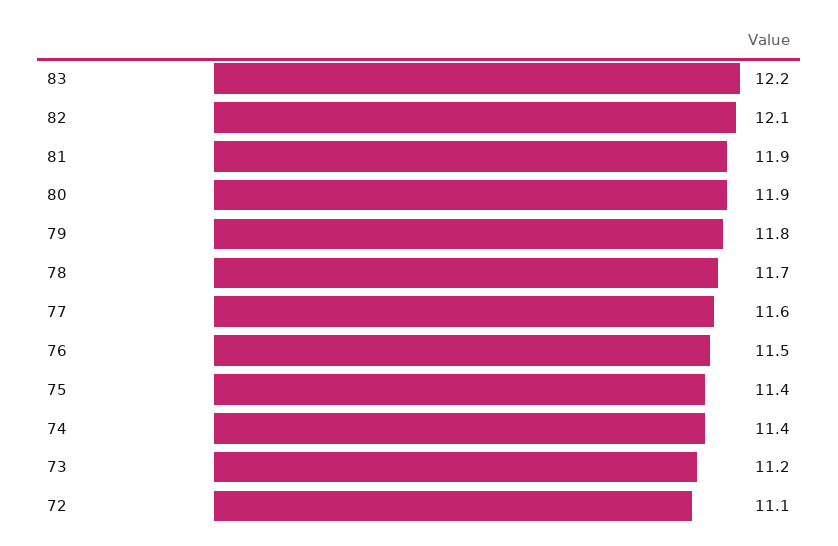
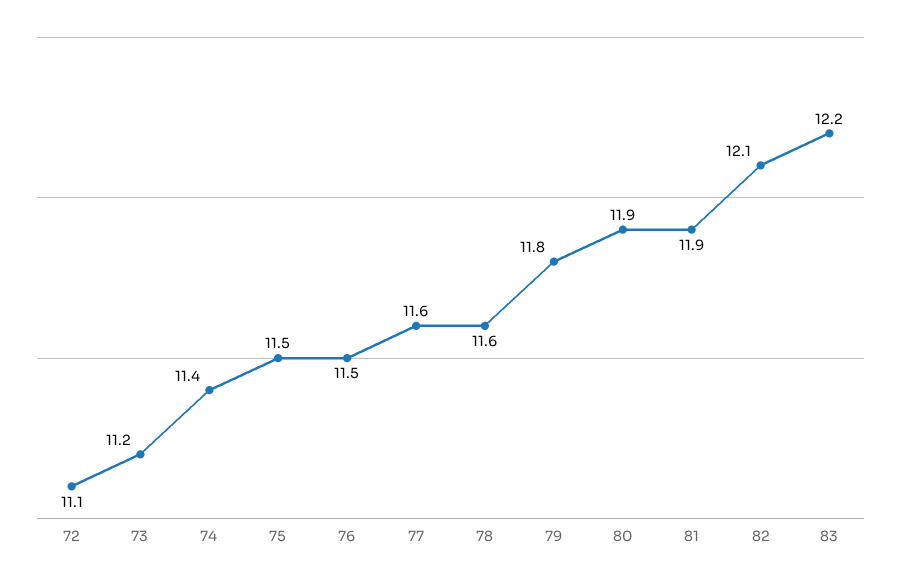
  {
    "83": 12.2,
    "82": 12.1,
    "81": 11.9,
    "80": 11.9,
    "79": 11.8,
-   "78": 11.7,
+   "78": 11.6,
    "77": 11.6,
    "76": 11.5,
-   "75": 11.4,
+   "75": 11.5,
    "74": 11.4,
    "73": 11.2,
    "72": 11.1
  }

